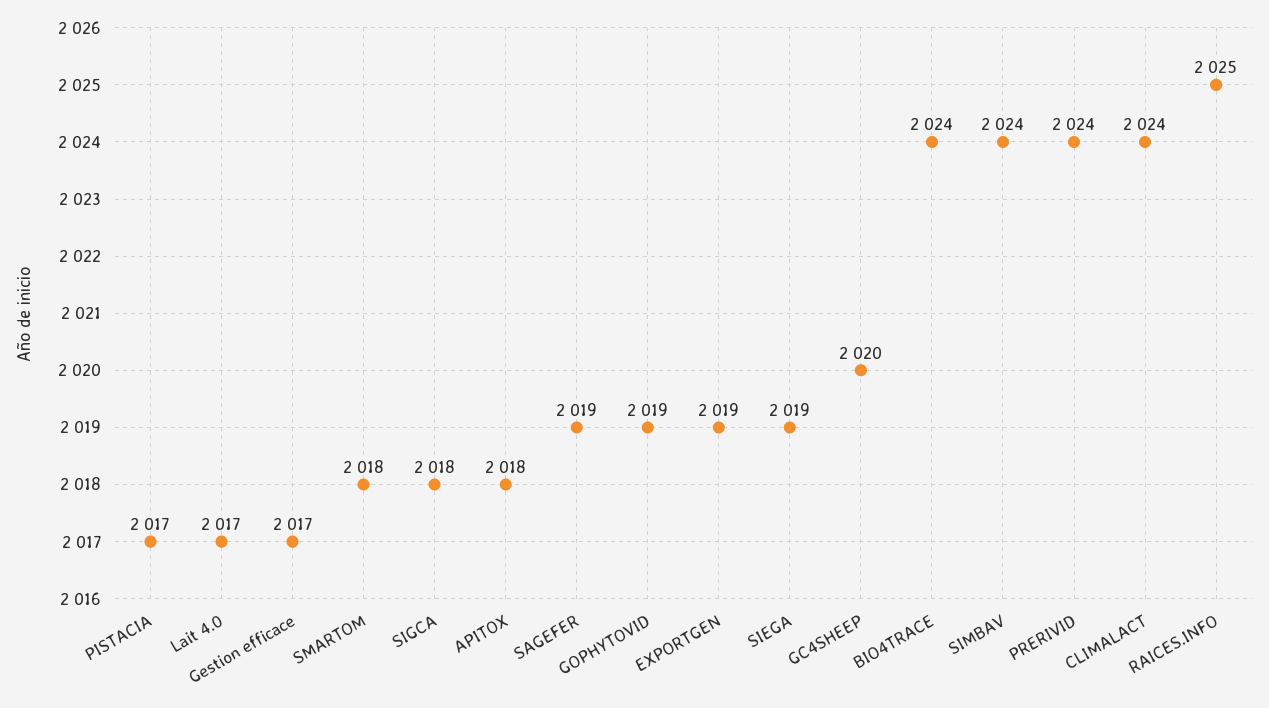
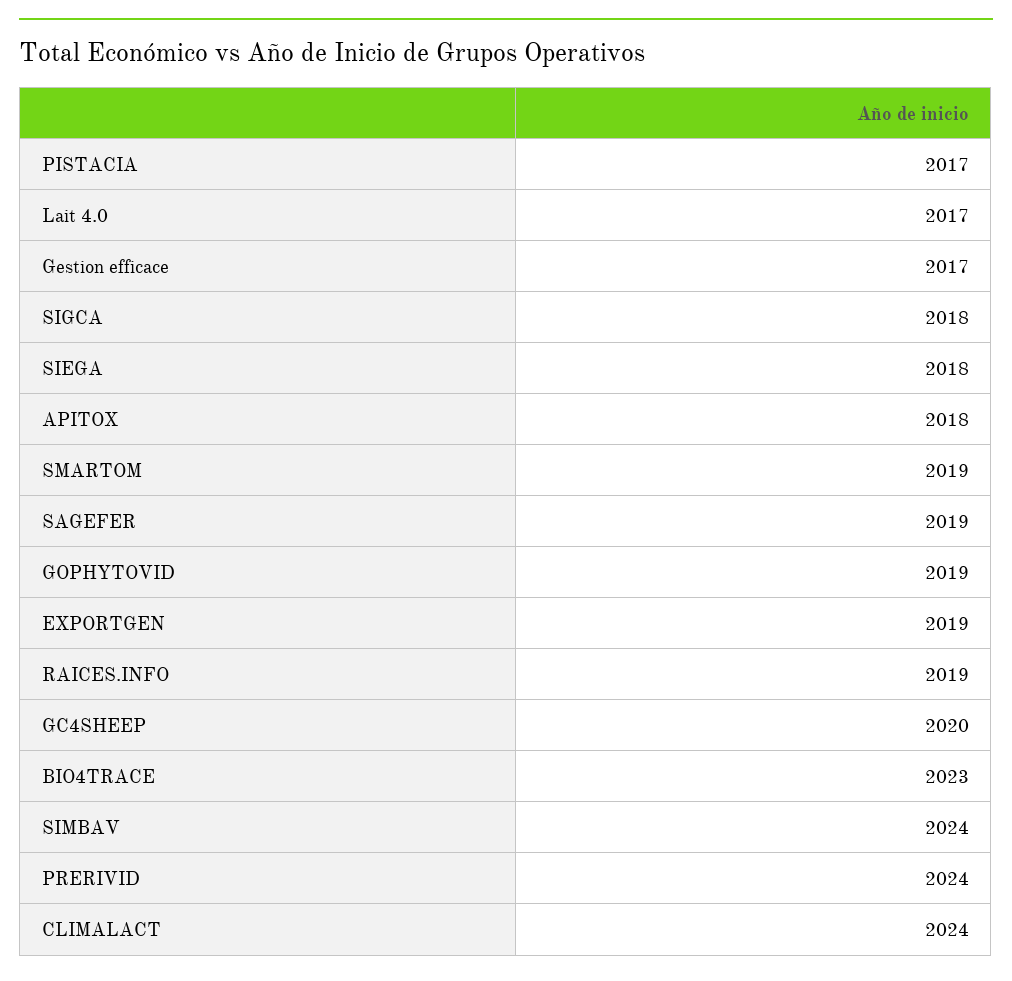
  {
    "PISTACIA": 2017,
    "Lait 4.0": 2017,
    "Gestion efficace": 2017,
-   "SMARTOM": 2018,
+   "SMARTOM": 2019,
    "SIGCA": 2018,
    "APITOX": 2018,
    "SAGEFER": 2019,
    "GOPHYTOVID": 2019,
    "EXPORTGEN": 2019,
-   "SIEGA": 2019,
+   "SIEGA": 2018,
    "GC4SHEEP": 2020,
-   "BIO4TRACE": 2024,
+   "BIO4TRACE": 2023,
    "SIMBAV": 2024,
    "PRERIVID": 2024,
    "CLIMALACT": 2024,
-   "RAICES.INFO": 2025
+   "RAICES.INFO": 2019
  }

